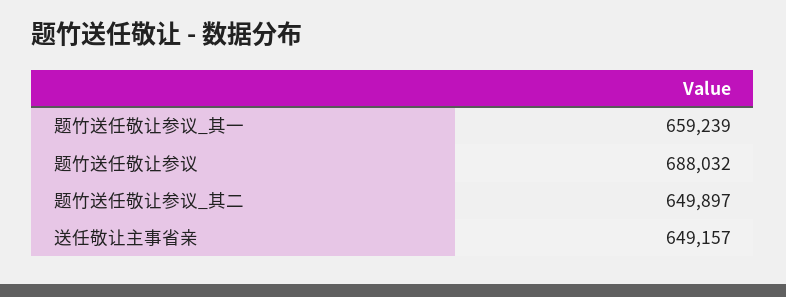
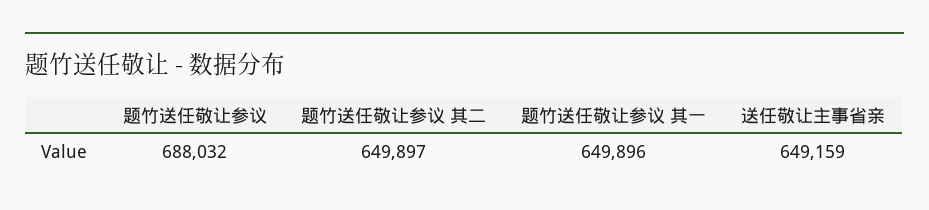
  {
-   "题竹送任敬让参议_其一": 659239,
+   "题竹送任敬让参议_其一": 649896,
    "题竹送任敬让参议": 688032,
    "题竹送任敬让参议_其二": 649897,
-   "送任敬让主事省亲": 649157
+   "送任敬让主事省亲": 649159
  }

